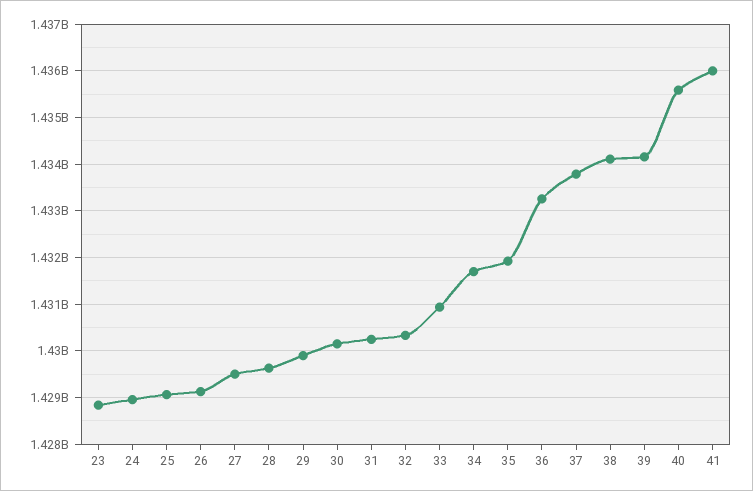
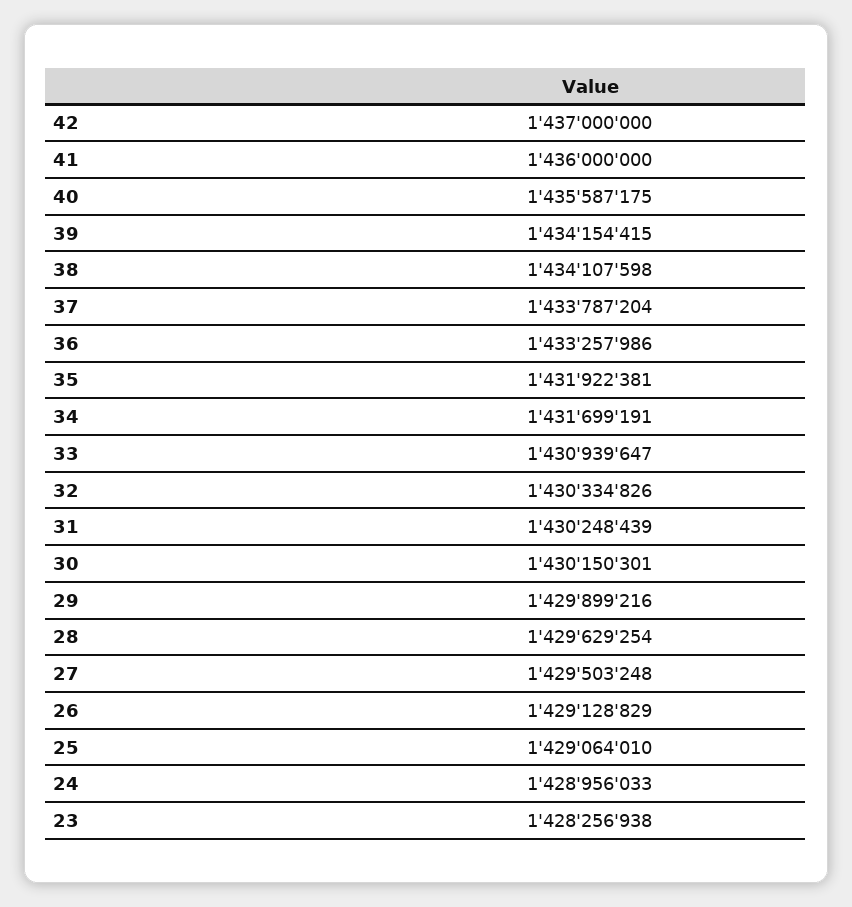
  {
-   "23": 1428800000,
+   "23": 1428256938,
    "24": 1428956033,
    "25": 1429064010,
    "26": 1429128829,
    "27": 1429503248,
    "28": 1429629254,
    "29": 1429899216,
    "30": 1430150301,
    "31": 1430248439,
    "32": 1430334826,
    "33": 1430939647,
    "34": 1431699191,
    "35": 1431922381,
    "36": 1433257986,
    "37": 1433787204,
    "38": 1434107598,
    "39": 1434154415,
    "40": 1435587175,
-   "41": 1436000000
+   "41": 1436000000,
+   "42": 1437000000
  }

